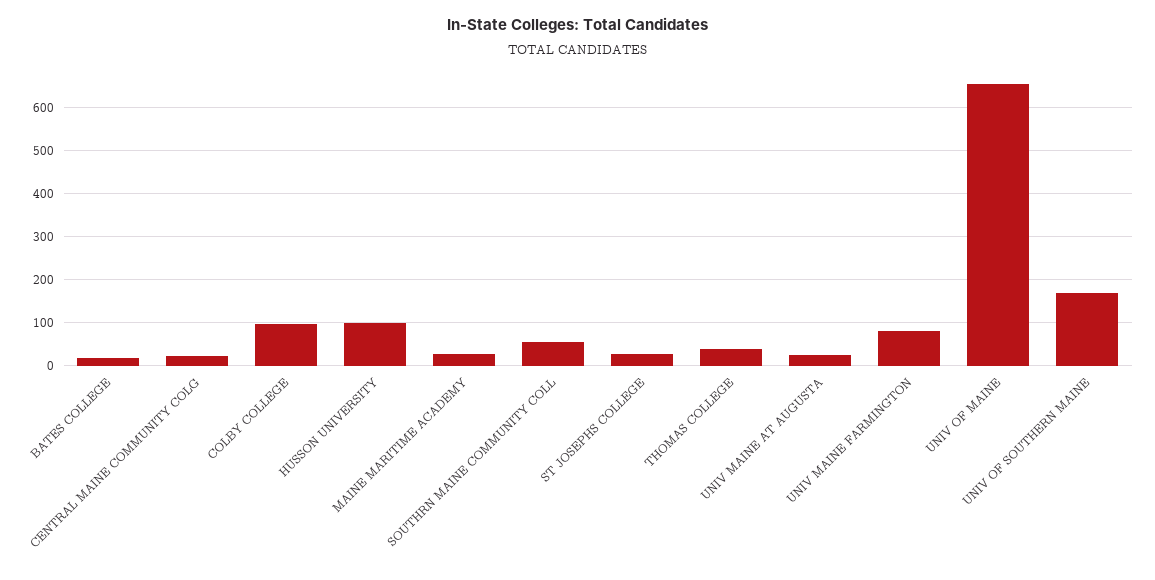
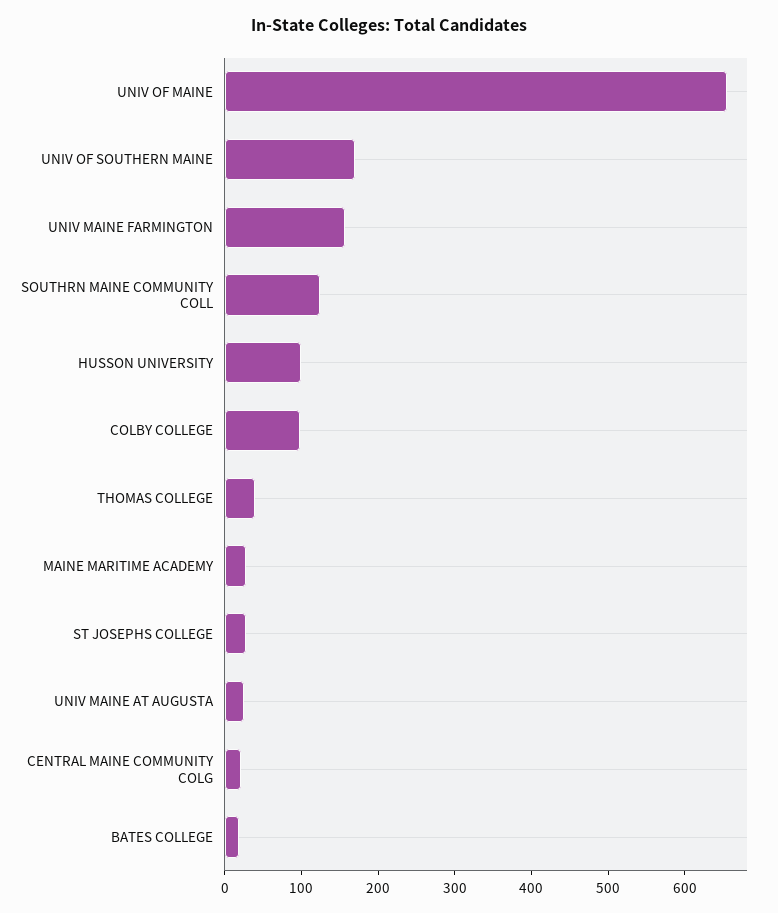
  {
    "BATES COLLEGE": 20,
    "CENTRAL MAINE COMMUNITY COLG": 20,
    "COLBY COLLEGE": 100,
    "HUSSON UNIVERSITY": 100,
    "MAINE MARITIME ACADEMY": 20,
-   "SOUTHRN MAINE COMMUNITY COLL": 60,
+   "SOUTHRN MAINE COMMUNITY COLL": 120,
    "ST JOSEPHS COLLEGE": 20,
    "THOMAS COLLEGE": 40,
    "UNIV MAINE AT AUGUSTA": 20,
-   "UNIV MAINE FARMINGTON": 80,
+   "UNIV MAINE FARMINGTON": 160,
    "UNIV OF MAINE": 660,
    "UNIV OF SOUTHERN MAINE": 180
  }

